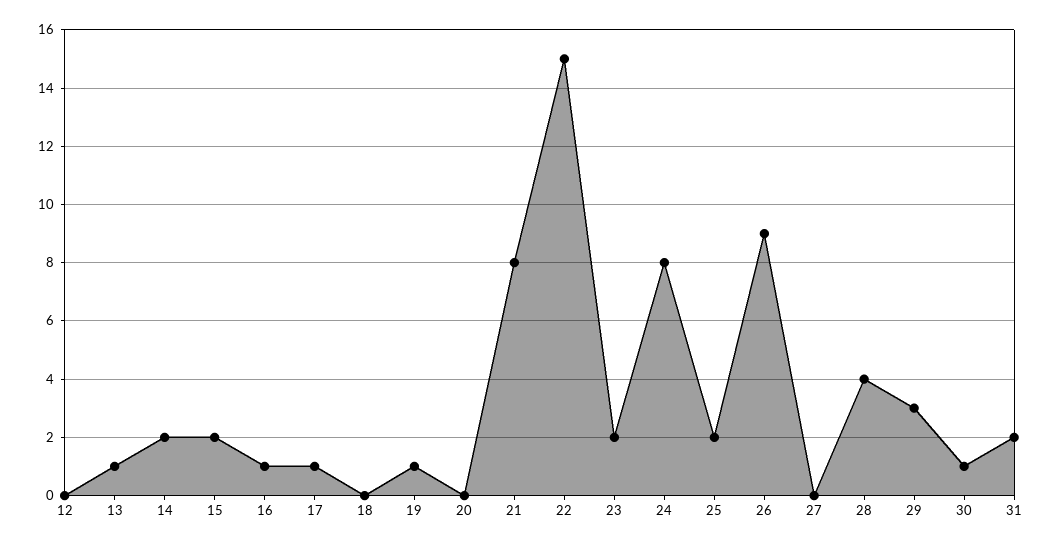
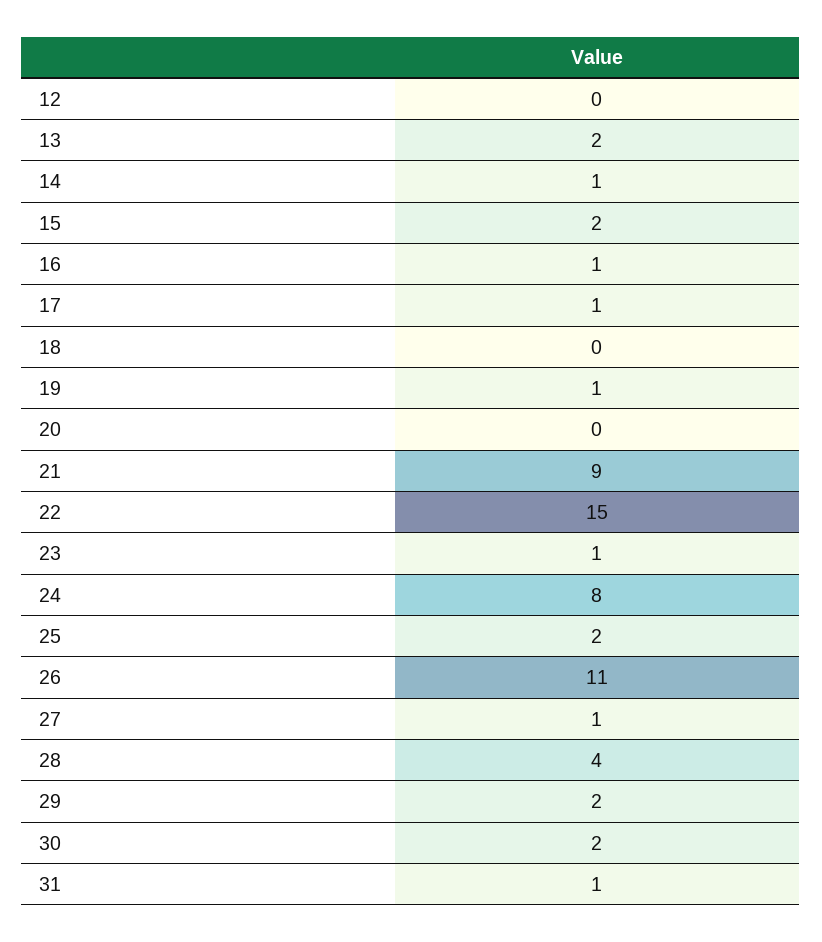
  {
    "12": 0,
-   "13": 1,
+   "13": 2,
-   "14": 2,
+   "14": 1,
    "15": 2,
    "16": 1,
    "17": 1,
    "18": 0,
    "19": 1,
    "20": 0,
-   "21": 8,
+   "21": 9,
    "22": 15,
-   "23": 2,
+   "23": 1,
    "24": 8,
    "25": 2,
-   "26": 9,
+   "26": 11,
-   "27": 0,
+   "27": 1,
    "28": 4,
-   "29": 3,
+   "29": 2,
-   "30": 1,
+   "30": 2,
-   "31": 2
+   "31": 1
  }

